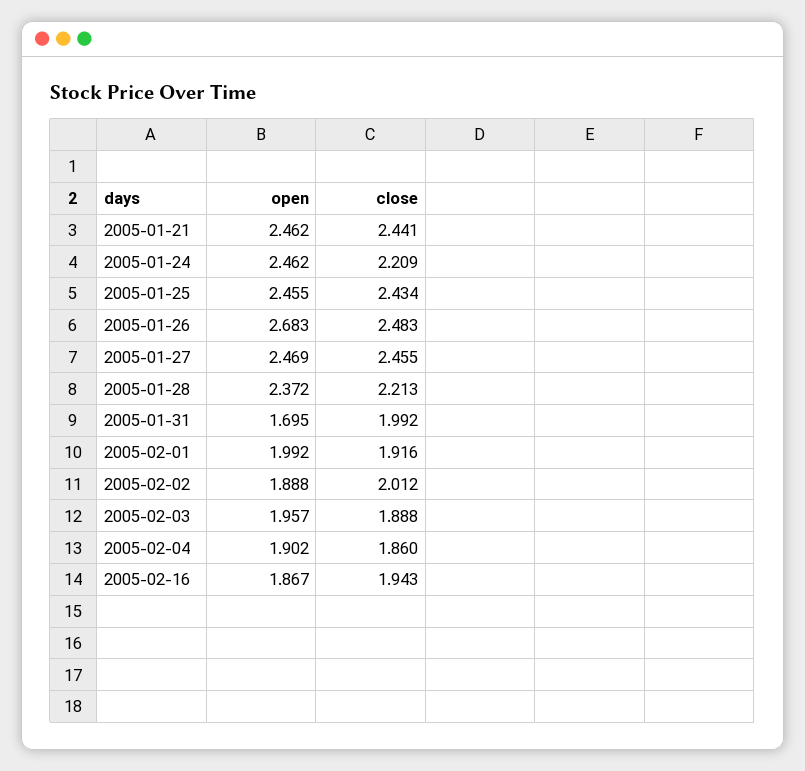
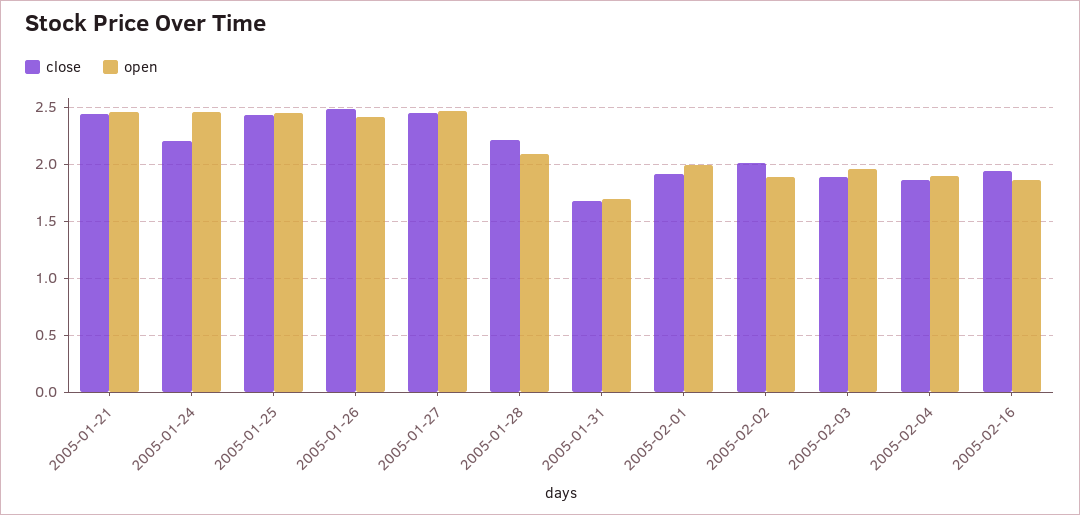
  {
    "open": {
      "2005-01-21": 2.462,
      "2005-01-24": 2.462,
      "2005-01-25": 2.455,
-     "2005-01-26": 2.683,
+     "2005-01-26": 2.4,
      "2005-01-27": 2.469,
-     "2005-01-28": 2.372,
+     "2005-01-28": 2.1,
      "2005-01-31": 1.695,
      "2005-02-01": 1.992,
      "2005-02-02": 1.888,
      "2005-02-03": 1.957,
      "2005-02-04": 1.902,
      "2005-02-16": 1.867
    },
    "close": {
      "2005-01-21": 2.441,
      "2005-01-24": 2.209,
      "2005-01-25": 2.434,
      "2005-01-26": 2.483,
      "2005-01-27": 2.455,
      "2005-01-28": 2.213,
-     "2005-01-31": 1.992,
+     "2005-01-31": 1.7,
      "2005-02-01": 1.916,
      "2005-02-02": 2.012,
      "2005-02-03": 1.888,
      "2005-02-04": 1.86,
      "2005-02-16": 1.943
    }
  }

